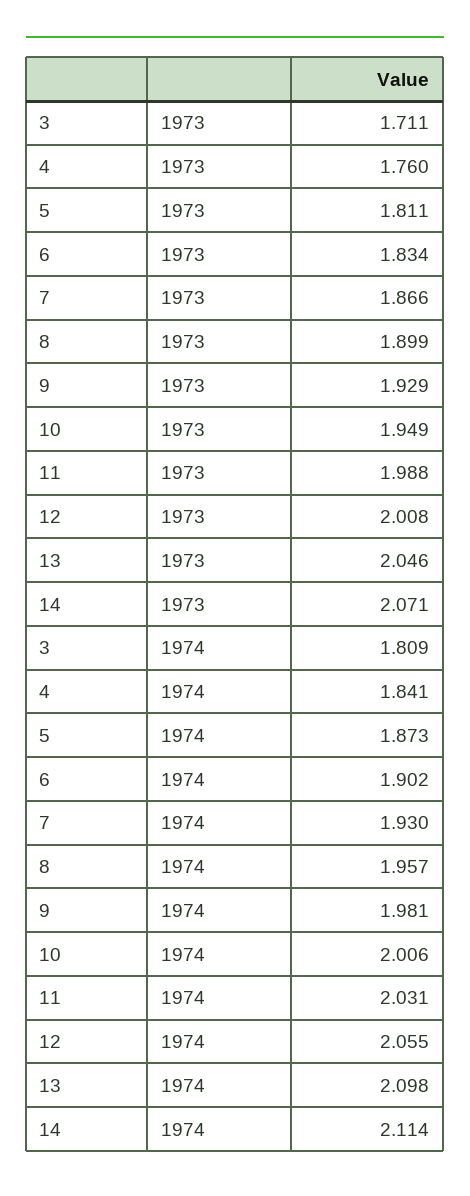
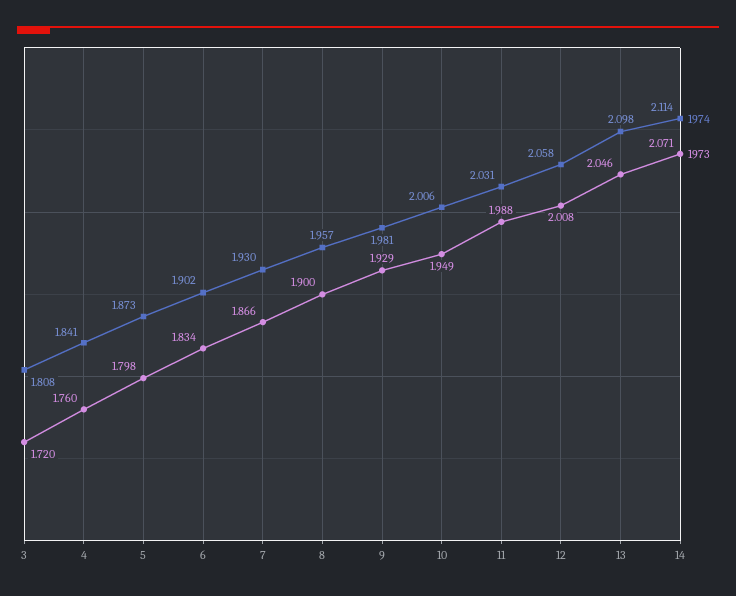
  {
    "1973": {
-     "3": 1.711,
+     "3": 1.72,
      "4": 1.76,
-     "5": 1.811,
+     "5": 1.798,
      "6": 1.834,
      "7": 1.866,
-     "8": 1.899,
+     "8": 1.9,
      "9": 1.929,
      "10": 1.949,
      "11": 1.988,
      "12": 2.008,
      "13": 2.046,
      "14": 2.071
    },
    "1974": {
-     "3": 1.809,
+     "3": 1.808,
      "4": 1.841,
      "5": 1.873,
      "6": 1.902,
      "7": 1.93,
      "8": 1.957,
      "9": 1.981,
      "10": 2.006,
      "11": 2.031,
-     "12": 2.055,
+     "12": 2.058,
      "13": 2.098,
      "14": 2.114
    }
  }

